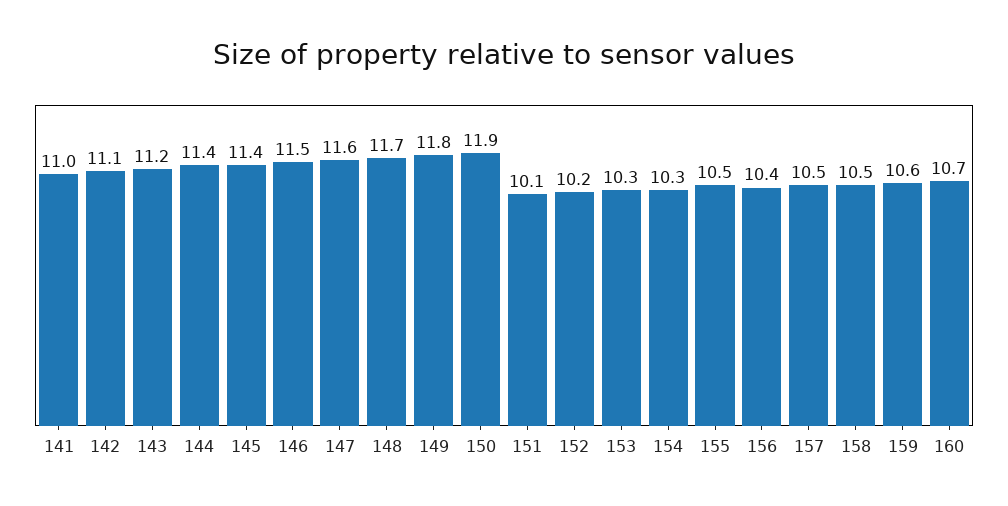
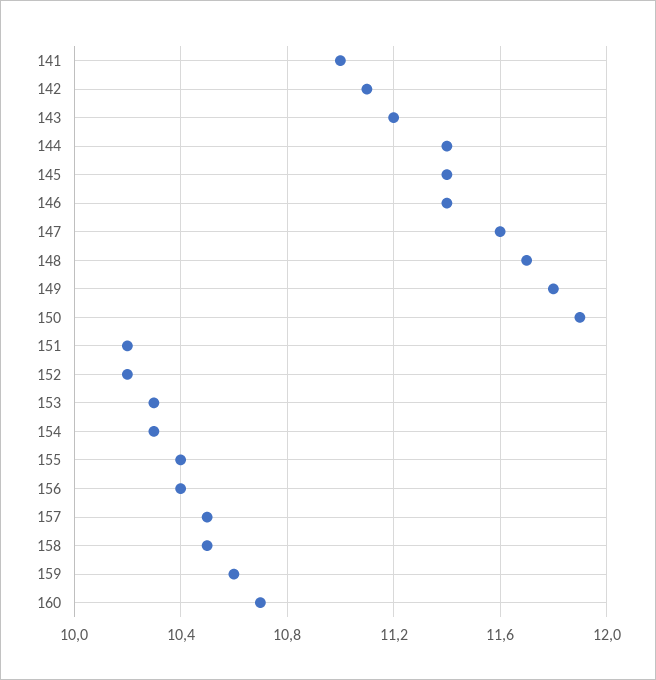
  {
    "141": 11,
    "142": 11.1,
    "143": 11.2,
    "144": 11.4,
    "145": 11.4,
-   "146": 11.5,
+   "146": 11.4,
    "147": 11.6,
    "148": 11.7,
    "149": 11.8,
    "150": 11.9,
-   "151": 10.1,
+   "151": 10.2,
    "152": 10.2,
    "153": 10.3,
    "154": 10.3,
-   "155": 10.5,
+   "155": 10.4,
    "156": 10.4,
    "157": 10.5,
    "158": 10.5,
    "159": 10.6,
    "160": 10.7
  }

